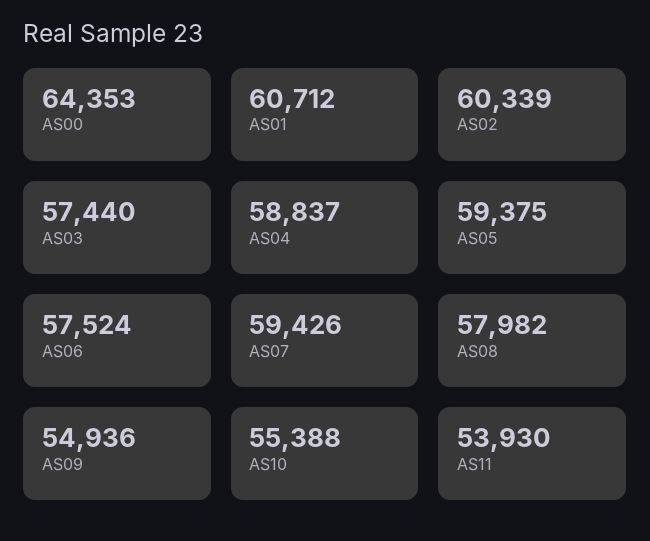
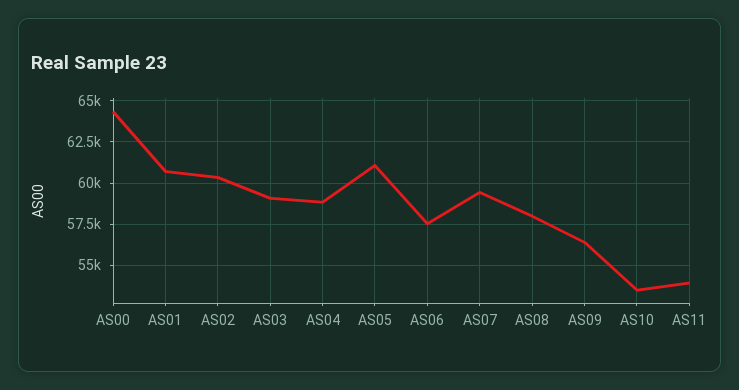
  {
    "AS00": 64353,
    "AS01": 60712,
    "AS02": 60339,
-   "AS03": 57440,
+   "AS03": 59000,
    "AS04": 58837,
-   "AS05": 59375,
+   "AS05": 61000,
    "AS06": 57524,
    "AS07": 59426,
    "AS08": 57982,
-   "AS09": 54936,
+   "AS09": 56500,
-   "AS10": 55388,
+   "AS10": 53500,
    "AS11": 53930
  }

